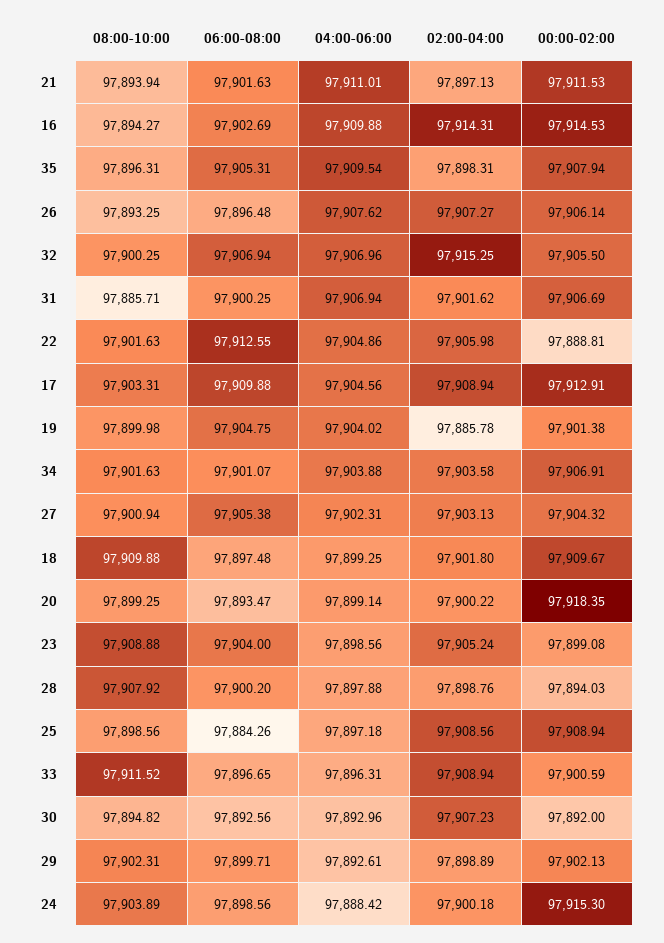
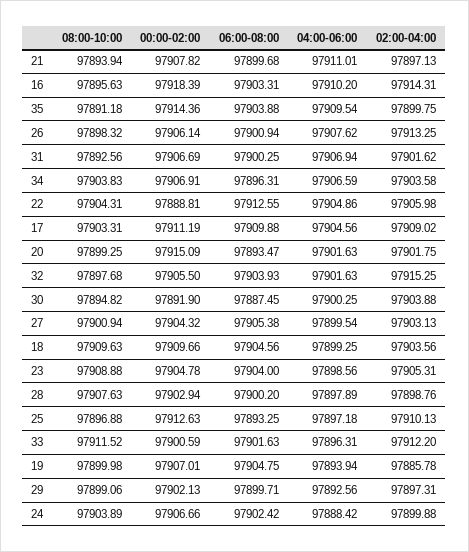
  {
    "08:00-10:00": {
      "21": 97893.94,
-     "16": 97894.27,
+     "16": 97895.63,
-     "35": 97896.31,
+     "35": 97891.18,
-     "26": 97893.25,
+     "26": 97898.32,
-     "32": 97900.25,
+     "32": 97897.68,
-     "31": 97885.71,
+     "31": 97892.56,
-     "22": 97901.63,
+     "22": 97904.31,
      "17": 97903.31,
      "19": 97899.98,
-     "34": 97901.63,
+     "34": 97903.83,
      "27": 97900.94,
-     "18": 97909.88,
+     "18": 97909.63,
      "20": 97899.25,
      "23": 97908.88,
-     "28": 97907.92,
+     "28": 97907.63,
-     "25": 97898.56,
+     "25": 97896.88,
      "33": 97911.52,
      "30": 97894.82,
-     "29": 97902.31,
+     "29": 97899.06,
      "24": 97903.89
    },
    "06:00-08:00": {
-     "21": 97901.63,
+     "21": 97899.68,
-     "16": 97902.69,
+     "16": 97903.31,
-     "35": 97905.31,
+     "35": 97903.88,
-     "26": 97896.48,
+     "26": 97900.94,
-     "32": 97906.94,
+     "32": 97903.93,
      "31": 97900.25,
      "22": 97912.55,
      "17": 97909.88,
      "19": 97904.75,
-     "34": 97901.07,
+     "34": 97896.31,
      "27": 97905.38,
-     "18": 97897.48,
+     "18": 97904.56,
      "20": 97893.47,
      "23": 97904,
      "28": 97900.2,
-     "25": 97884.26,
+     "25": 97893.25,
-     "33": 97896.65,
+     "33": 97901.63,
-     "30": 97892.56,
+     "30": 97887.45,
      "29": 97899.71,
-     "24": 97898.56
+     "24": 97902.42
    },
    "04:00-06:00": {
      "21": 97911.01,
-     "16": 97909.88,
+     "16": 97910.2,
      "35": 97909.54,
      "26": 97907.62,
-     "32": 97906.96,
+     "32": 97901.63,
      "31": 97906.94,
      "22": 97904.86,
      "17": 97904.56,
-     "19": 97904.02,
+     "19": 97893.94,
-     "34": 97903.88,
+     "34": 97906.59,
-     "27": 97902.31,
+     "27": 97899.54,
      "18": 97899.25,
-     "20": 97899.14,
+     "20": 97901.63,
      "23": 97898.56,
-     "28": 97897.88,
+     "28": 97897.89,
      "25": 97897.18,
      "33": 97896.31,
-     "30": 97892.96,
+     "30": 97900.25,
-     "29": 97892.61,
+     "29": 97892.56,
      "24": 97888.42
    },
    "02:00-04:00": {
      "21": 97897.13,
      "16": 97914.31,
-     "35": 97898.31,
+     "35": 97899.75,
-     "26": 97907.27,
+     "26": 97913.25,
      "32": 97915.25,
      "31": 97901.62,
      "22": 97905.98,
-     "17": 97908.94,
+     "17": 97909.02,
      "19": 97885.78,
      "34": 97903.58,
      "27": 97903.13,
-     "18": 97901.8,
+     "18": 97903.56,
-     "20": 97900.22,
+     "20": 97901.75,
-     "23": 97905.24,
+     "23": 97905.31,
      "28": 97898.76,
-     "25": 97908.56,
+     "25": 97910.13,
-     "33": 97908.94,
+     "33": 97912.2,
-     "30": 97907.23,
+     "30": 97903.88,
-     "29": 97898.89,
+     "29": 97897.31,
-     "24": 97900.18
+     "24": 97899.88
    },
    "00:00-02:00": {
-     "21": 97911.53,
+     "21": 97907.82,
-     "16": 97914.53,
+     "16": 97918.39,
-     "35": 97907.94,
+     "35": 97914.36,
      "26": 97906.14,
      "32": 97905.5,
      "31": 97906.69,
      "22": 97888.81,
-     "17": 97912.91,
+     "17": 97911.19,
-     "19": 97901.38,
+     "19": 97907.01,
      "34": 97906.91,
      "27": 97904.32,
-     "18": 97909.67,
+     "18": 97909.66,
-     "20": 97918.35,
+     "20": 97915.09,
-     "23": 97899.08,
+     "23": 97904.78,
-     "28": 97894.03,
+     "28": 97902.94,
-     "25": 97908.94,
+     "25": 97912.63,
      "33": 97900.59,
-     "30": 97892,
+     "30": 97891.9,
      "29": 97902.13,
-     "24": 97915.3
+     "24": 97906.66
    }
  }

